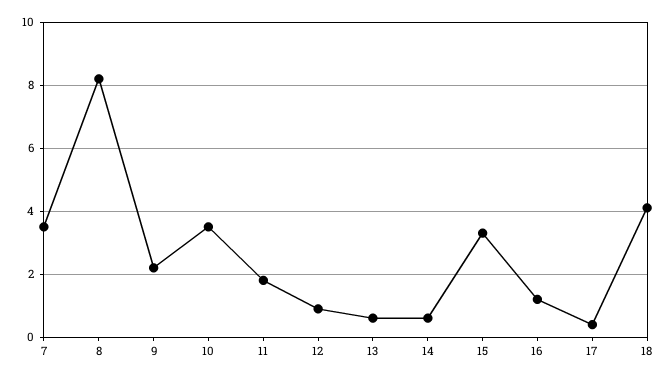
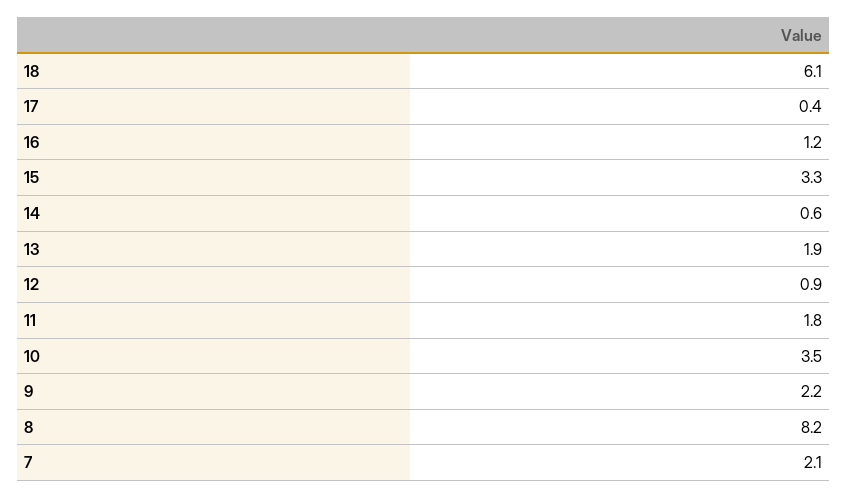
  {
-   "7": 3.5,
+   "7": 2.1,
    "8": 8.2,
    "9": 2.2,
    "10": 3.5,
    "11": 1.8,
    "12": 0.9,
-   "13": 0.5,
+   "13": 1.9,
    "14": 0.6,
    "15": 3.3,
    "16": 1.2,
    "17": 0.4,
-   "18": 4
+   "18": 6.1
  }

